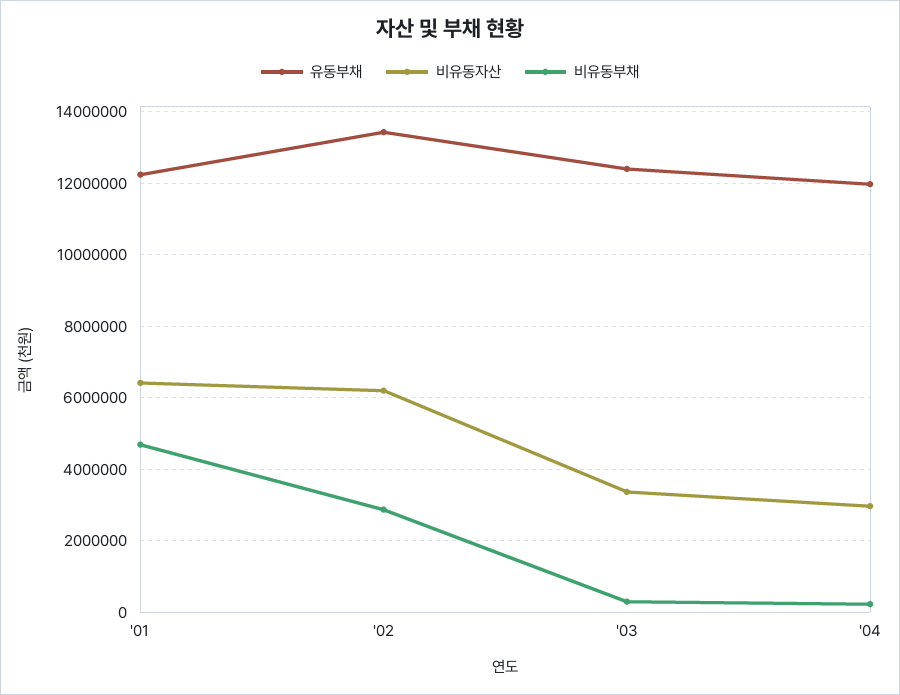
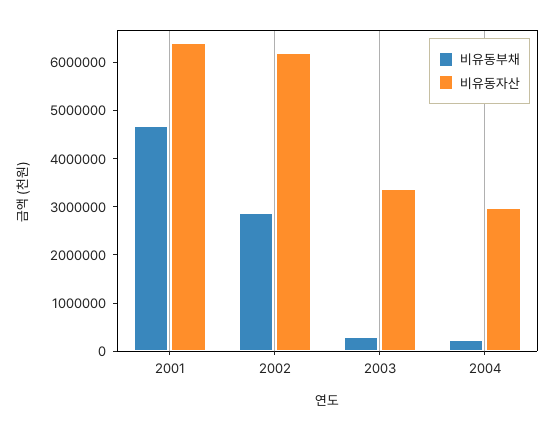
  {
-   "유동부채": {
-     "'01": 12200000,
-     "'02": 13400000,
-     "'03": 12400000,
-     "'04": 12000000
-   },
    "비유동자산": {
      "'01": 6400000,
      "'02": 6200000,
      "'03": 3400000,
      "'04": 3000000
    },
    "비유동부채": {
      "'01": 4600000,
      "'02": 2800000,
      "'03": 200000,
      "'04": 200000
    }
  }

